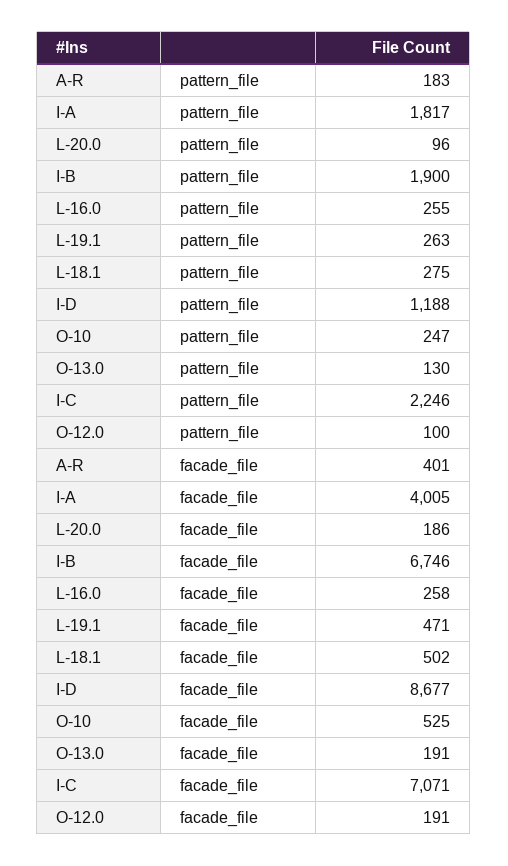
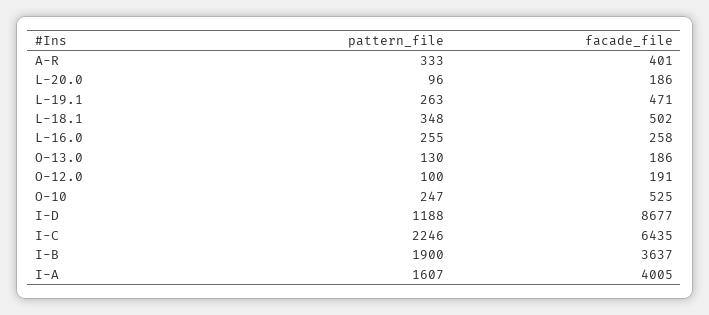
  {
    "A-R": {
-     "pattern_file": 183,
+     "pattern_file": 333,
      "facade_file": 401
    },
    "I-A": {
-     "pattern_file": 1817,
+     "pattern_file": 1607,
      "facade_file": 4005
    },
    "L-20.0": {
      "pattern_file": 96,
      "facade_file": 186
    },
    "I-B": {
      "pattern_file": 1900,
-     "facade_file": 6746
+     "facade_file": 3637
    },
    "L-16.0": {
      "pattern_file": 255,
      "facade_file": 258
    },
    "L-19.1": {
      "pattern_file": 263,
      "facade_file": 471
    },
    "L-18.1": {
-     "pattern_file": 275,
+     "pattern_file": 348,
      "facade_file": 502
    },
    "I-D": {
      "pattern_file": 1188,
      "facade_file": 8677
    },
    "O-10": {
      "pattern_file": 247,
      "facade_file": 525
    },
    "O-13.0": {
      "pattern_file": 130,
-     "facade_file": 191
+     "facade_file": 186
    },
    "I-C": {
      "pattern_file": 2246,
-     "facade_file": 7071
+     "facade_file": 6435
    },
    "O-12.0": {
      "pattern_file": 100,
      "facade_file": 191
    }
  }

